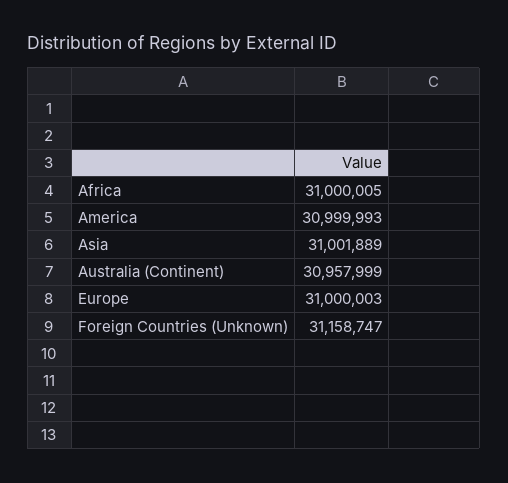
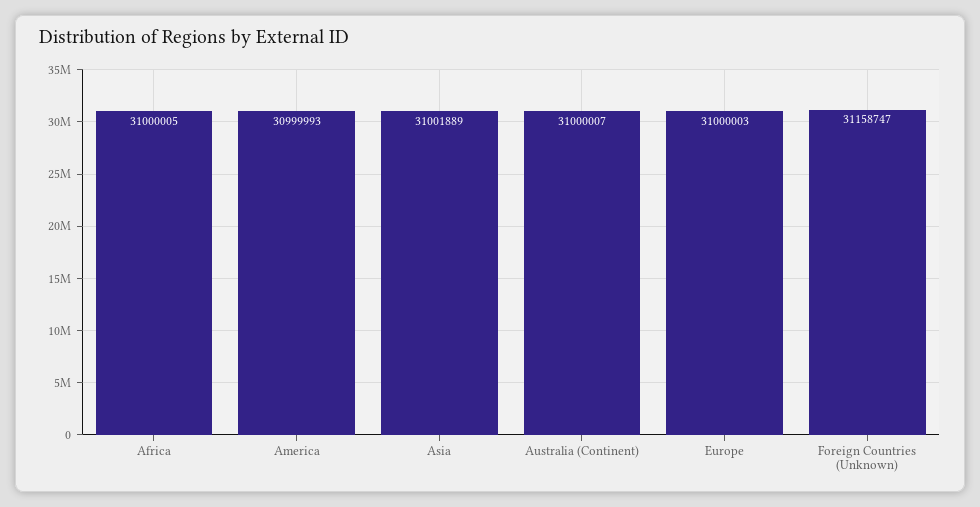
  {
    "Africa": 31000005,
    "America": 30999993,
    "Asia": 31001889,
-   "Australia (Continent)": 30957999,
+   "Australia (Continent)": 31000007,
    "Europe": 31000003,
    "Foreign Countries (Unknown)": 31158747
  }

